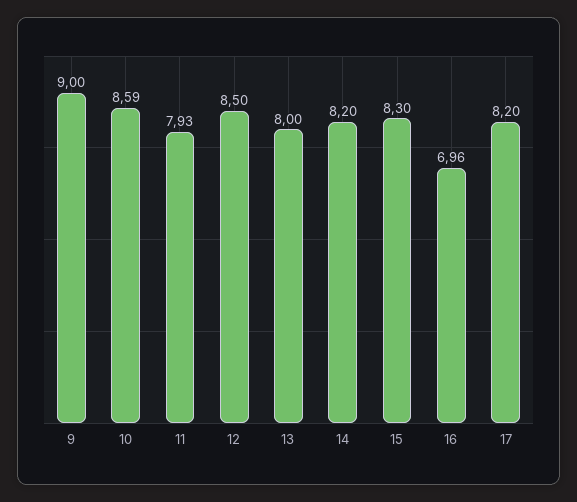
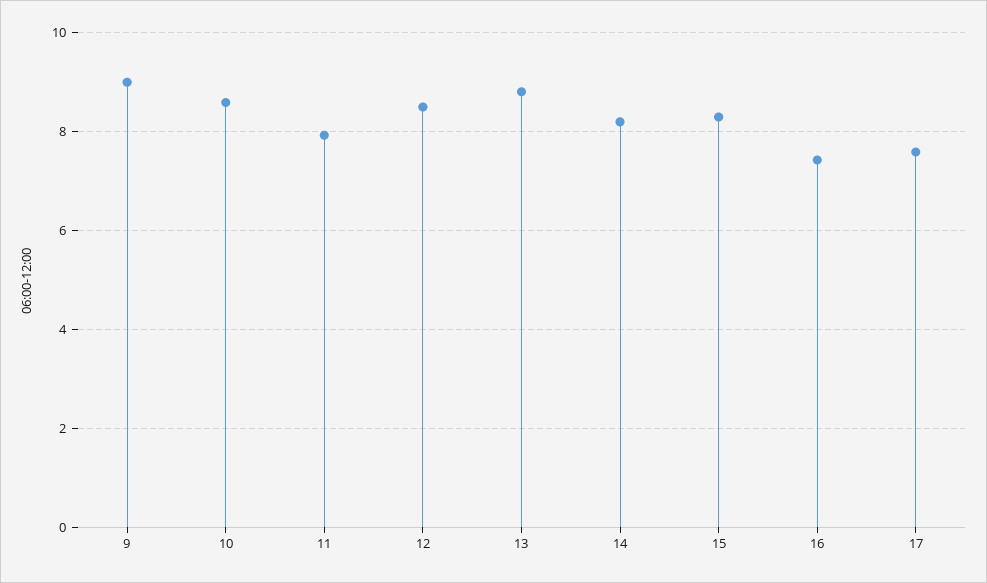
  {
    "9": 9,
    "10": 8.59,
    "11": 7.93,
    "12": 8.5,
-   "13": 8,
+   "13": 8.8,
    "14": 8.2,
    "15": 8.3,
-   "16": 6.96,
+   "16": 7.4,
-   "17": 8.2
+   "17": 7.6
  }

